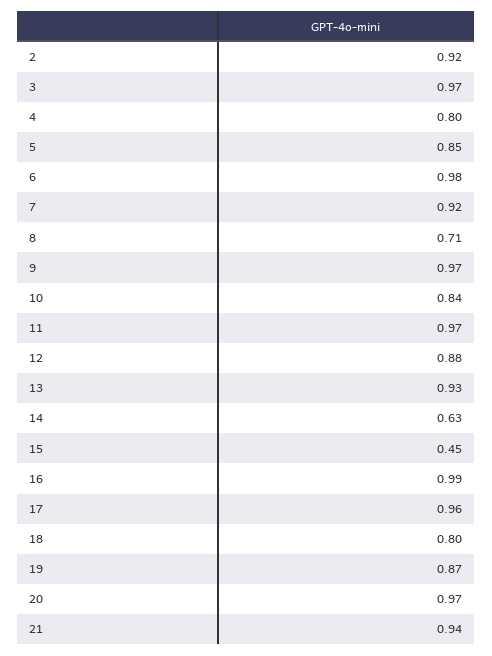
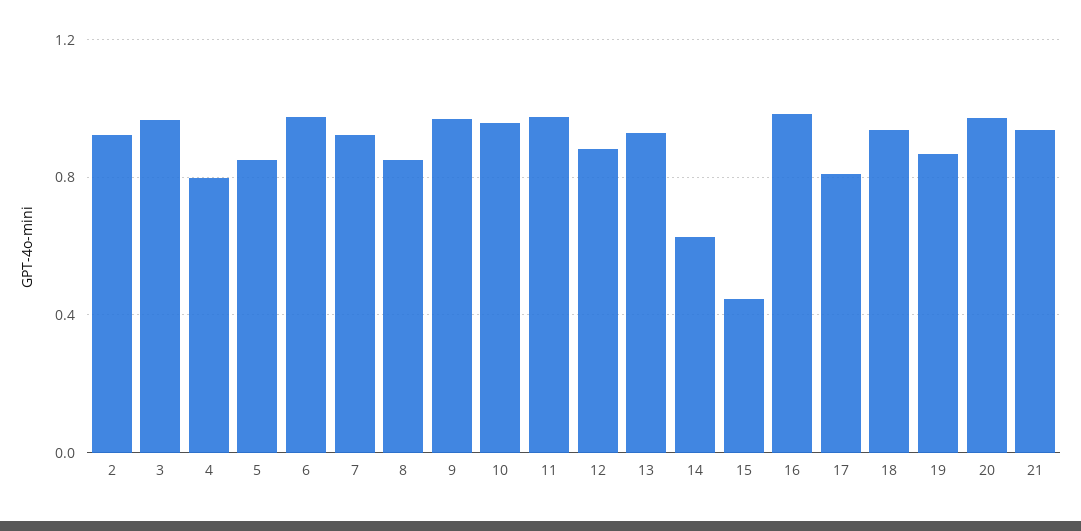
  {
    "2": 0.92,
    "3": 0.97,
    "4": 0.8,
    "5": 0.85,
    "6": 0.98,
    "7": 0.92,
-   "8": 0.71,
+   "8": 0.85,
    "9": 0.97,
-   "10": 0.84,
+   "10": 0.95,
    "11": 0.97,
    "12": 0.88,
    "13": 0.93,
    "14": 0.63,
    "15": 0.45,
    "16": 0.99,
-   "17": 0.96,
+   "17": 0.8,
-   "18": 0.8,
+   "18": 0.95,
    "19": 0.87,
    "20": 0.97,
    "21": 0.94
  }

